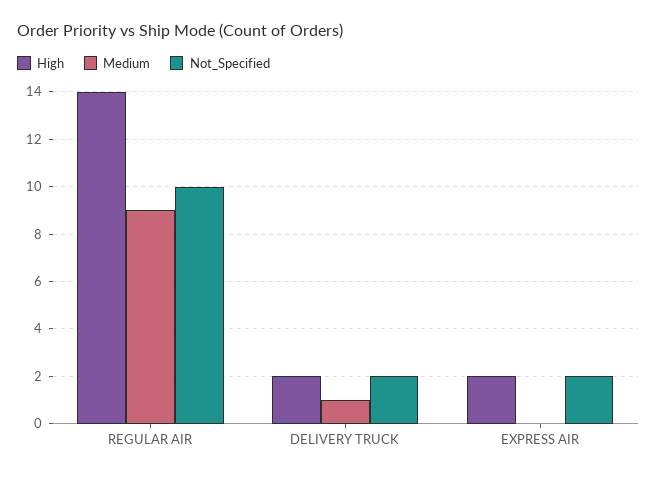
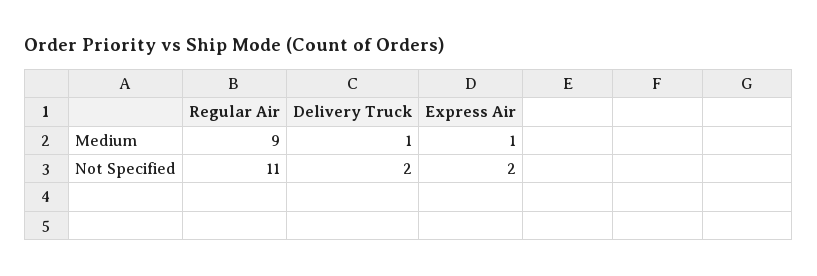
  {
-   "High": {
-     "REGULAR AIR": 14,
-     "DELIVERY TRUCK": 2,
-     "EXPRESS AIR": 2
-   },
    "Medium": {
      "REGULAR AIR": 9,
      "DELIVERY TRUCK": 1,
-     "EXPRESS AIR": 0
+     "EXPRESS AIR": 1
    },
    "Not_Specified": {
-     "REGULAR AIR": 10,
+     "REGULAR AIR": 11,
      "DELIVERY TRUCK": 2,
      "EXPRESS AIR": 2
    }
  }

